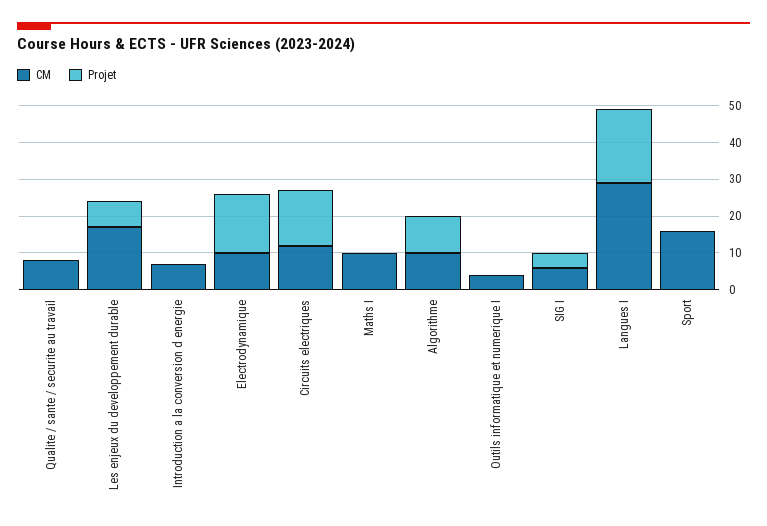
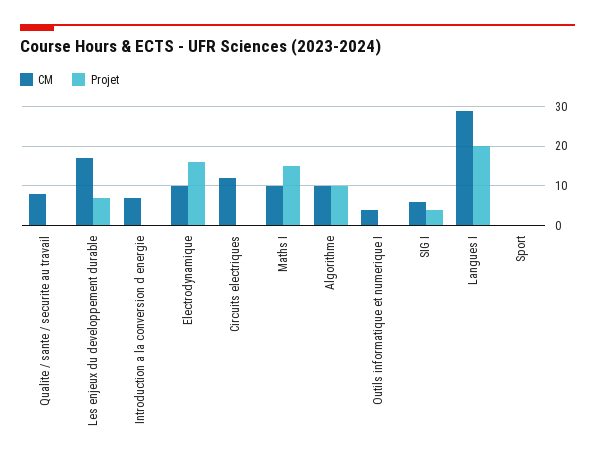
  {
    "CM": {
      "Qualite / sante / securite au travail": 10,
      "Les enjeux du developpement durable": 15,
      "Introduction a la conversion d energie": 5,
      "Electrodynamique": 10,
      "Circuits electriques": 10,
      "Maths I": 10,
      "Algorithme": 10,
      "Outils informatique et numerique I": 5,
      "SIG I": 5,
      "Langues I": 30,
-     "Sport": 15
+     "Sport": 0
    },
    "Projet": {
      "Qualite / sante / securite au travail": 0,
      "Les enjeux du developpement durable": 5,
      "Introduction a la conversion d energie": 0,
      "Electrodynamique": 15,
-     "Circuits electriques": 15,
+     "Circuits electriques": 0,
-     "Maths I": 0,
+     "Maths I": 15,
      "Algorithme": 10,
      "Outils informatique et numerique I": 0,
      "SIG I": 5,
      "Langues I": 20,
      "Sport": 0
    }
  }

